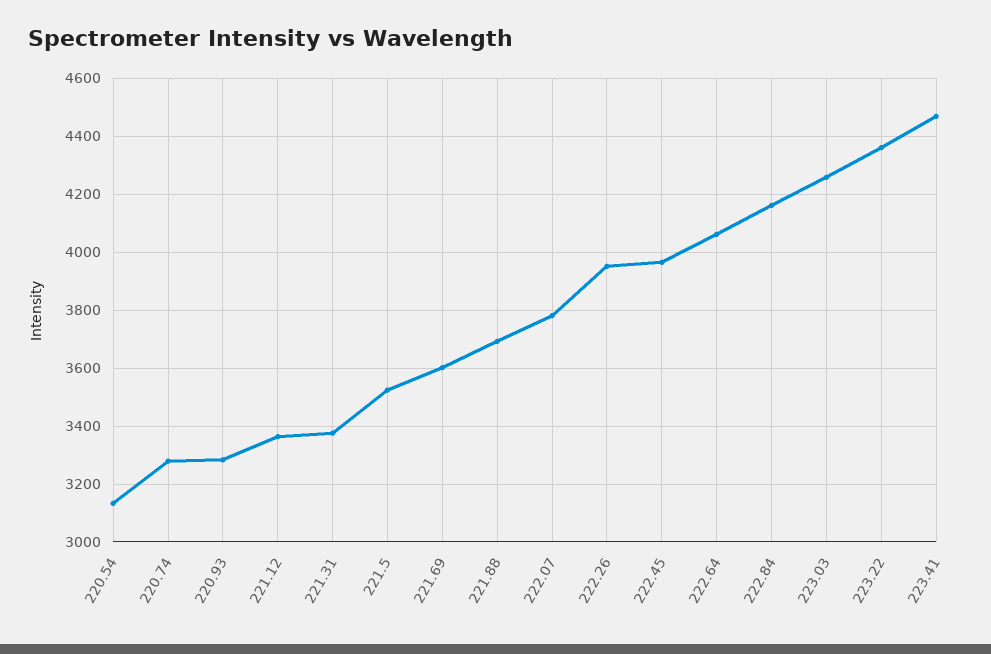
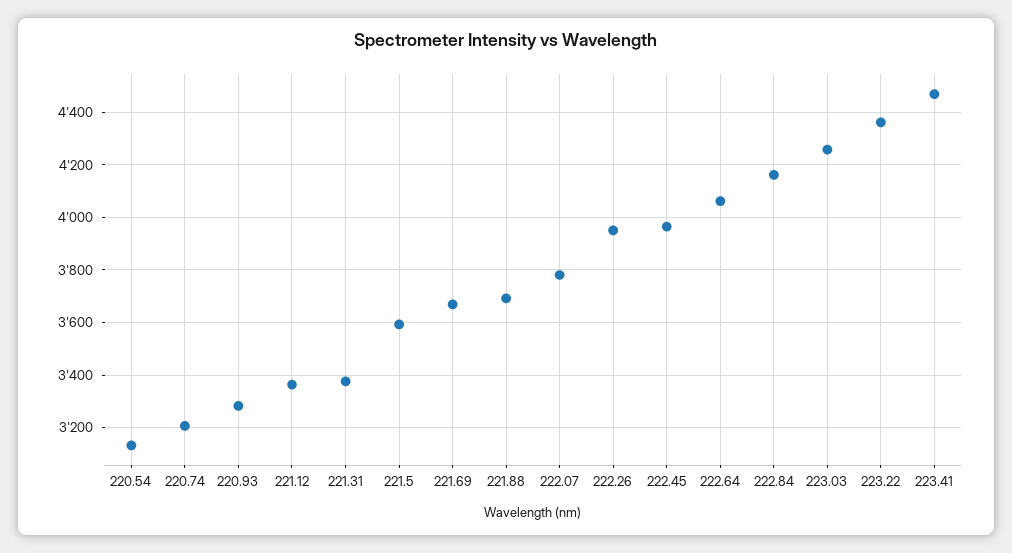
  {
    "220.54": 3125,
-   "220.74": 3275,
+   "220.74": 3200,
    "220.93": 3275,
    "221.12": 3375,
    "221.31": 3375,
-   "221.5": 3525,
+   "221.5": 3600,
-   "221.69": 3600,
+   "221.69": 3675,
    "221.88": 3700,
    "222.07": 3775,
    "222.26": 3950,
    "222.45": 3975,
    "222.64": 4050,
    "222.84": 4150,
    "223.03": 4250,
    "223.22": 4350,
    "223.41": 4475
  }

